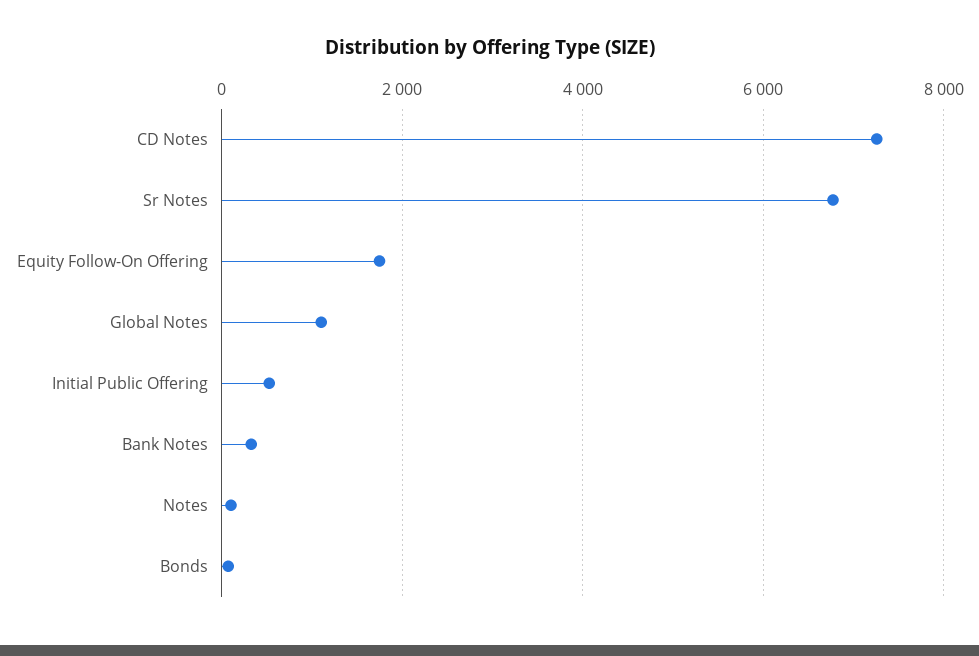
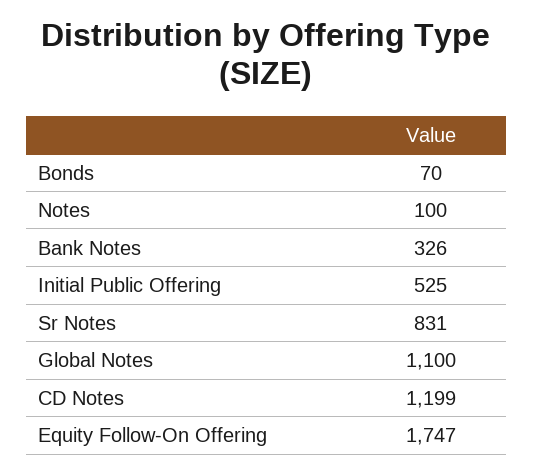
  {
-   "CD Notes": 7200,
+   "CD Notes": 1199,
-   "Sr Notes": 6800,
+   "Sr Notes": 831,
    "Equity Follow-On Offering": 1747,
    "Global Notes": 1100,
    "Initial Public Offering": 525,
    "Bank Notes": 326,
    "Notes": 100,
    "Bonds": 70
  }

